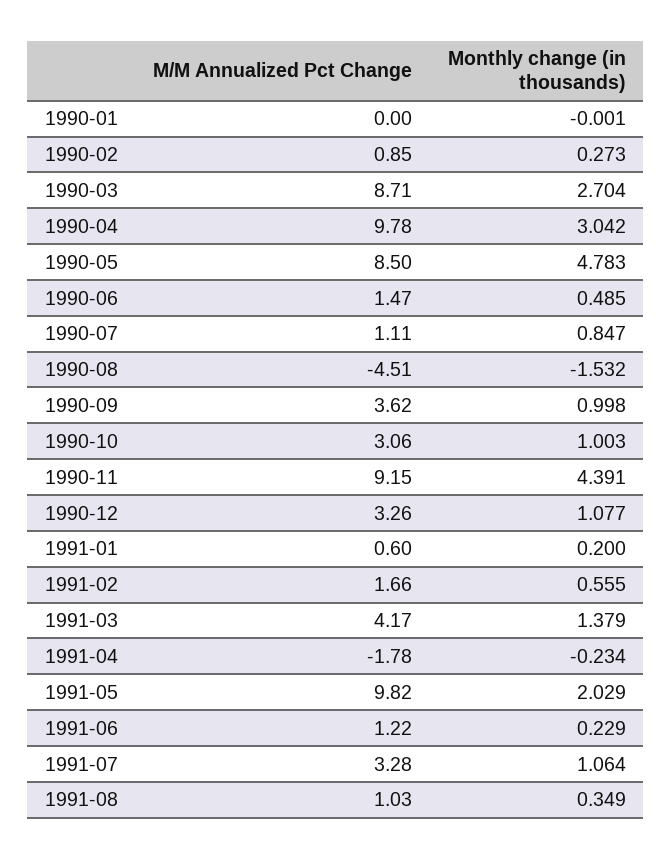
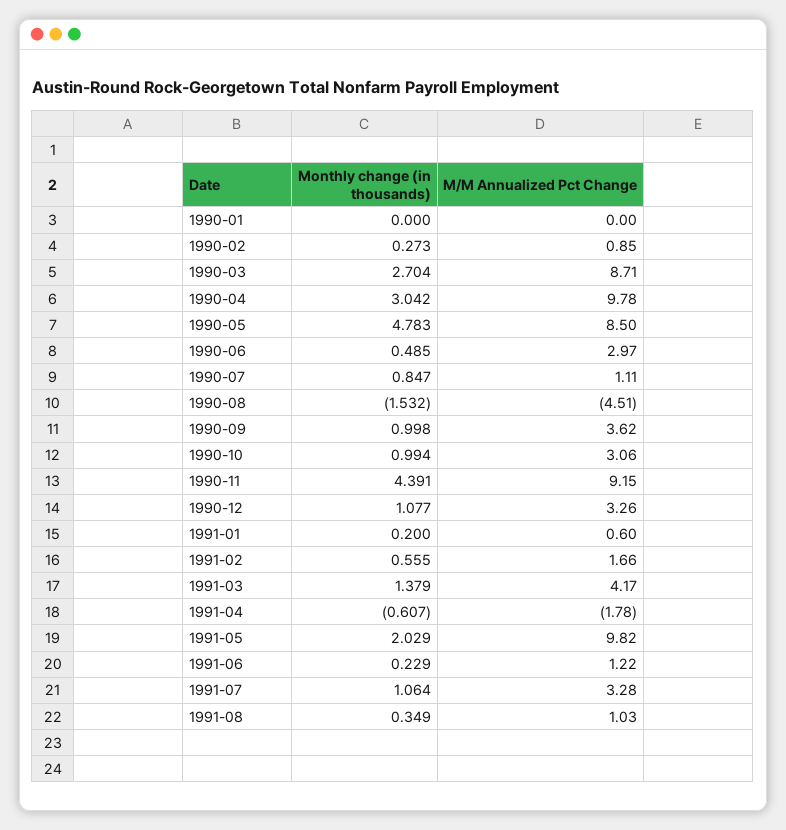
  {
    "M/M Annualized Pct Change": {
      "1990-01": 0,
      "1990-02": 0.85,
      "1990-03": 8.71,
      "1990-04": 9.78,
      "1990-05": 8.5,
-     "1990-06": 1.47,
+     "1990-06": 2.97,
      "1990-07": 1.11,
      "1990-08": -4.51,
      "1990-09": 3.62,
      "1990-10": 3.06,
      "1990-11": 9.15,
      "1990-12": 3.26,
      "1991-01": 0.6,
      "1991-02": 1.66,
      "1991-03": 4.17,
      "1991-04": -1.78,
      "1991-05": 9.82,
      "1991-06": 1.22,
      "1991-07": 3.28,
      "1991-08": 1.03
    },
    "Monthly change (in thousands)": {
-     "1990-01": -0.001,
+     "1990-01": 0,
      "1990-02": 0.273,
      "1990-03": 2.704,
      "1990-04": 3.042,
      "1990-05": 4.783,
      "1990-06": 0.485,
      "1990-07": 0.847,
      "1990-08": -1.532,
      "1990-09": 0.998,
-     "1990-10": 1.003,
+     "1990-10": 0.994,
      "1990-11": 4.391,
      "1990-12": 1.077,
      "1991-01": 0.2,
      "1991-02": 0.555,
      "1991-03": 1.379,
-     "1991-04": -0.234,
+     "1991-04": -0.607,
      "1991-05": 2.029,
      "1991-06": 0.229,
      "1991-07": 1.064,
      "1991-08": 0.349
    }
  }

